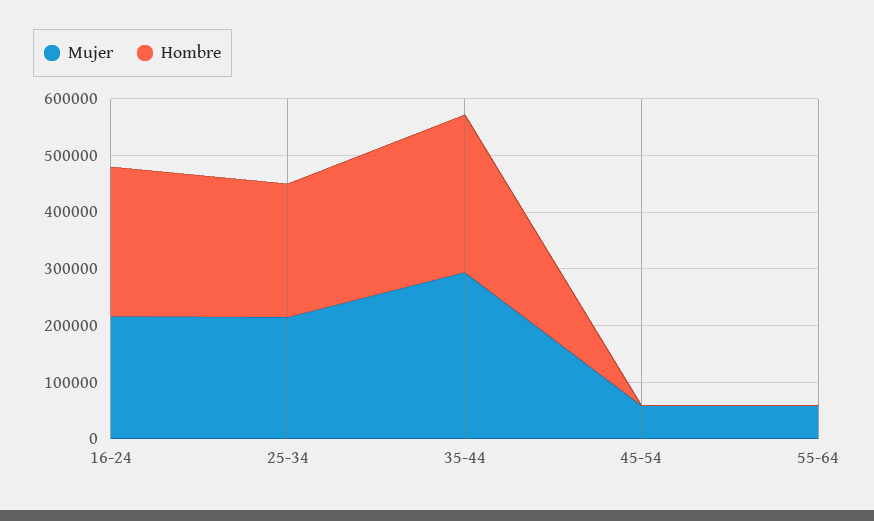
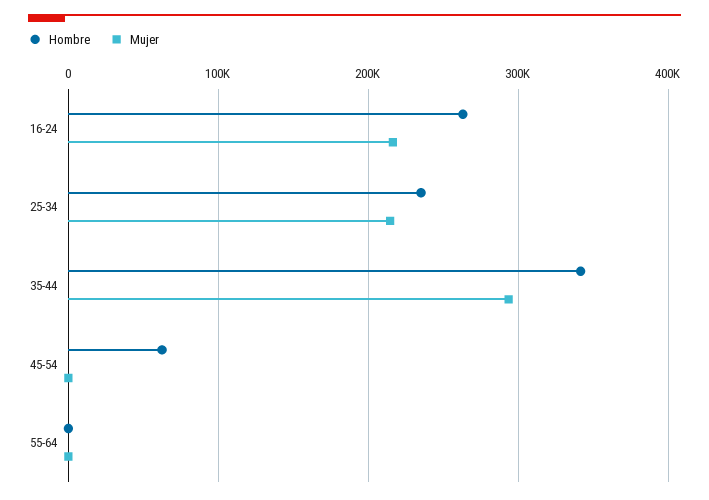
  {
    "Mujer": {
      "16-24": 220000,
      "25-34": 210000,
      "35-44": 290000,
-     "45-54": 60000,
+     "45-54": 0,
-     "55-64": 60000
+     "55-64": 0
    },
    "Hombre": {
      "16-24": 260000,
      "25-34": 240000,
-     "35-44": 280000,
+     "35-44": 340000,
-     "45-54": 0,
+     "45-54": 60000,
      "55-64": 0
    }
  }

